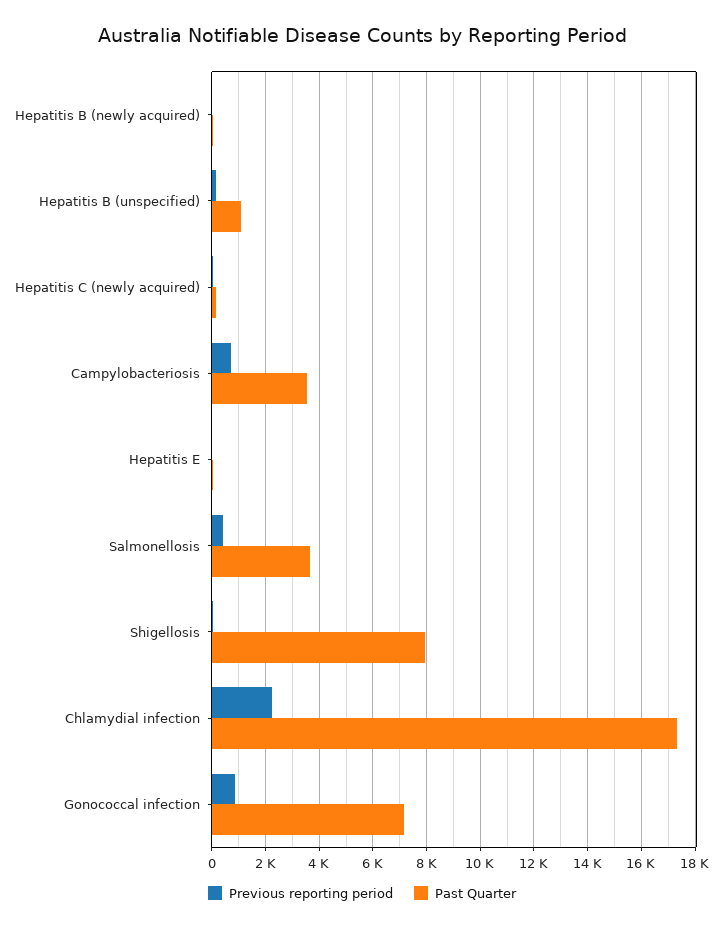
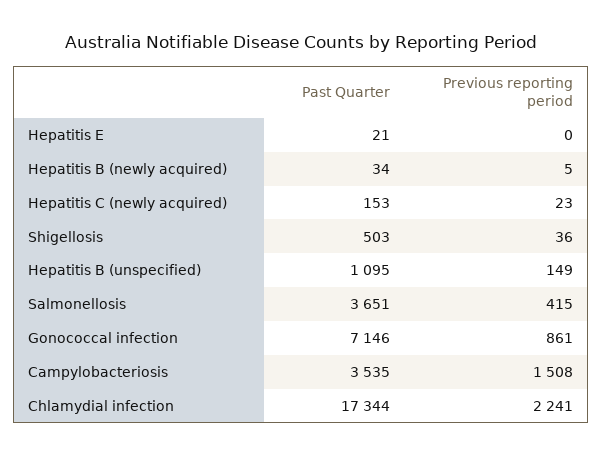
  {
    "Previous reporting period": {
      "Hepatitis B (newly acquired)": 5,
      "Hepatitis B (unspecified)": 149,
      "Hepatitis C (newly acquired)": 23,
-     "Campylobacteriosis": 750,
+     "Campylobacteriosis": 1508,
      "Hepatitis E": 0,
      "Salmonellosis": 415,
      "Shigellosis": 36,
      "Chlamydial infection": 2241,
      "Gonococcal infection": 861
    },
    "Past Quarter": {
      "Hepatitis B (newly acquired)": 34,
      "Hepatitis B (unspecified)": 1095,
      "Hepatitis C (newly acquired)": 153,
      "Campylobacteriosis": 3535,
      "Hepatitis E": 21,
      "Salmonellosis": 3651,
-     "Shigellosis": 8000,
+     "Shigellosis": 503,
      "Chlamydial infection": 17344,
      "Gonococcal infection": 7146
    }
  }

